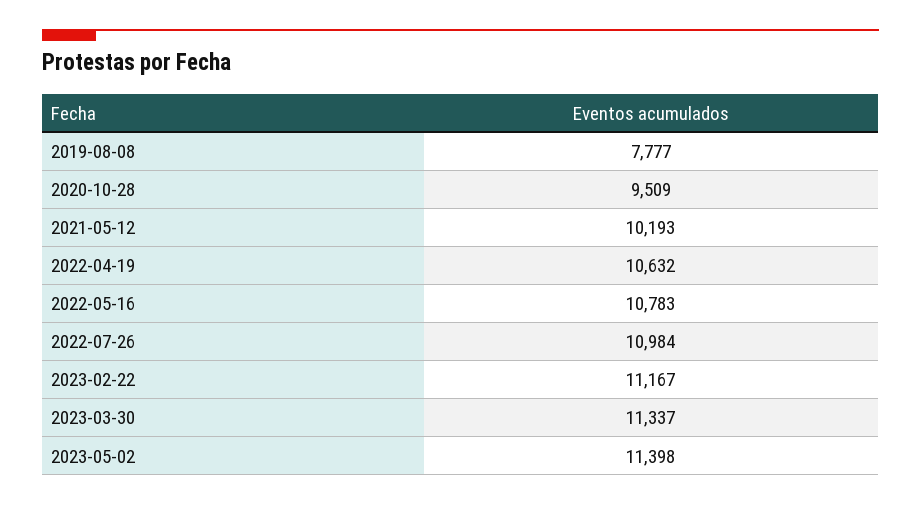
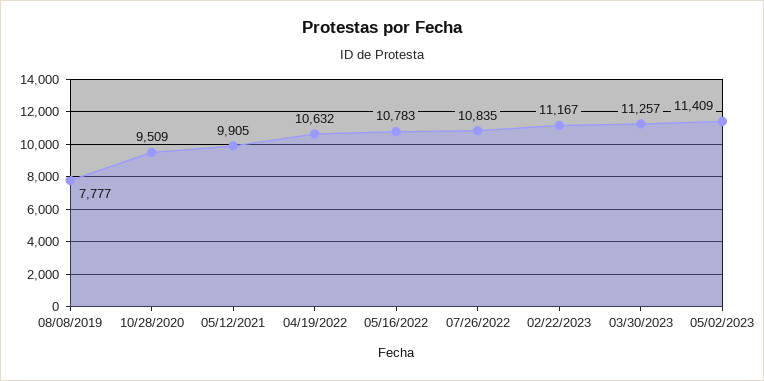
  {
    "2019-08-08": 7777,
    "2020-10-28": 9509,
-   "2021-05-12": 10193,
+   "2021-05-12": 9905,
    "2022-04-19": 10632,
    "2022-05-16": 10783,
-   "2022-07-26": 10984,
+   "2022-07-26": 10835,
    "2023-02-22": 11167,
-   "2023-03-30": 11337,
+   "2023-03-30": 11257,
-   "2023-05-02": 11398
+   "2023-05-02": 11409
  }

